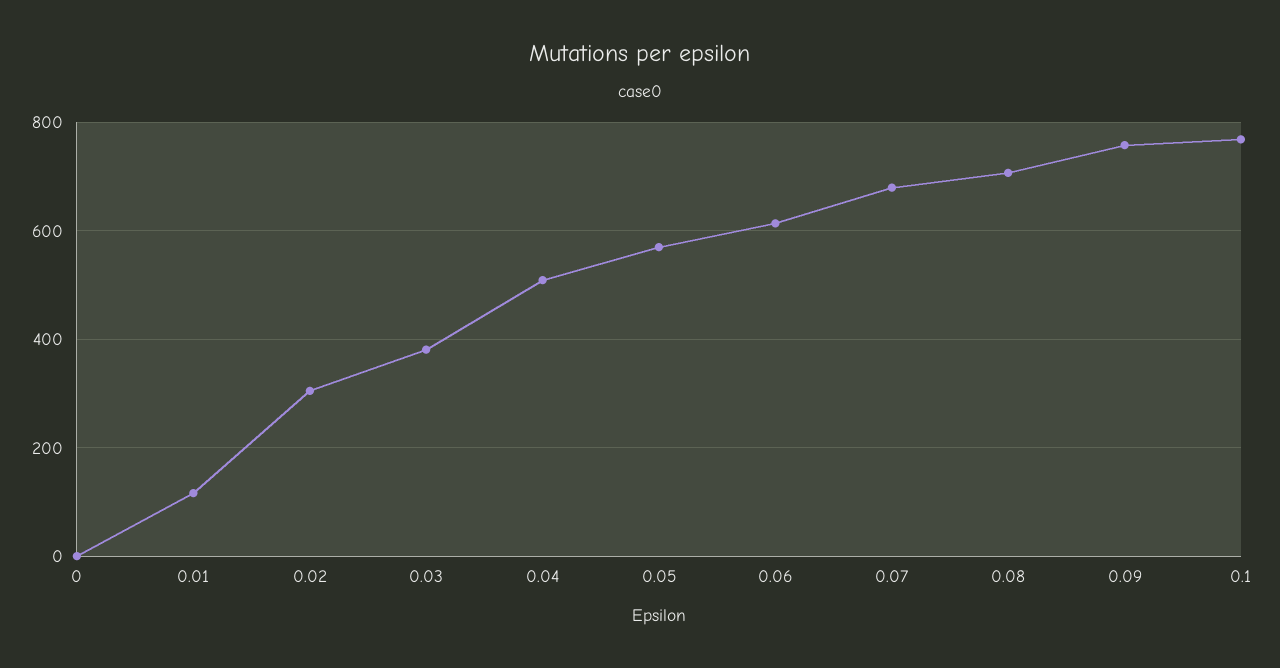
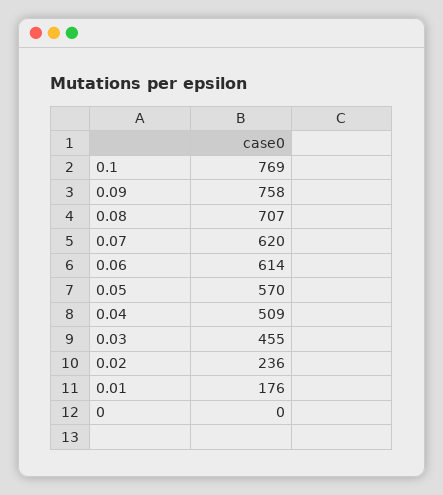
  {
    "0": 0,
-   "0.01": 120,
+   "0.01": 176,
-   "0.02": 300,
+   "0.02": 236,
-   "0.03": 380,
+   "0.03": 455,
    "0.04": 509,
    "0.05": 570,
    "0.06": 614,
-   "0.07": 680,
+   "0.07": 620,
    "0.08": 707,
    "0.09": 758,
    "0.1": 769
  }

